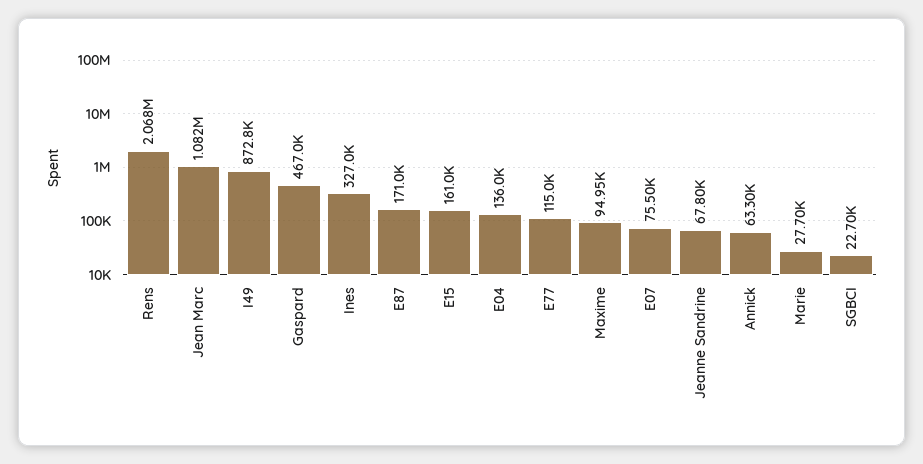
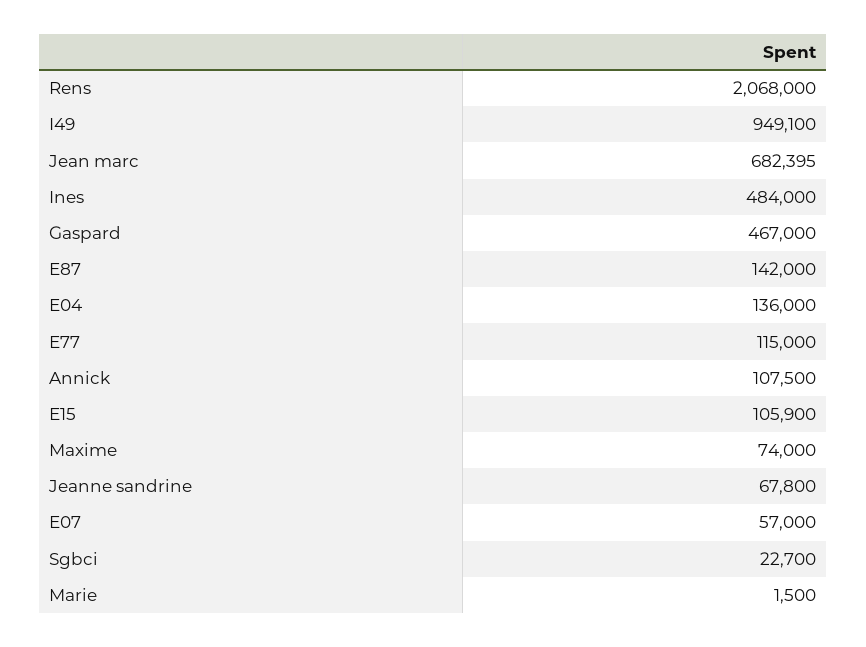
  {
    "Rens": 2068000,
-   "Jean Marc": 1082000,
+   "Jean Marc": 682395,
-   "I49": 872800,
+   "I49": 949100,
    "Gaspard": 467000,
-   "Ines": 327000,
+   "Ines": 484000,
-   "E87": 171000,
+   "E87": 142000,
-   "E15": 161000,
+   "E15": 105900,
    "E04": 136000,
    "E77": 115000,
-   "Maxime": 94950,
+   "Maxime": 74000,
-   "E07": 75500,
+   "E07": 57000,
    "Jeanne Sandrine": 67800,
-   "Annick": 63300,
+   "Annick": 107500,
-   "Marie": 27700,
+   "Marie": 1500,
    "SGBCI": 22700
  }

